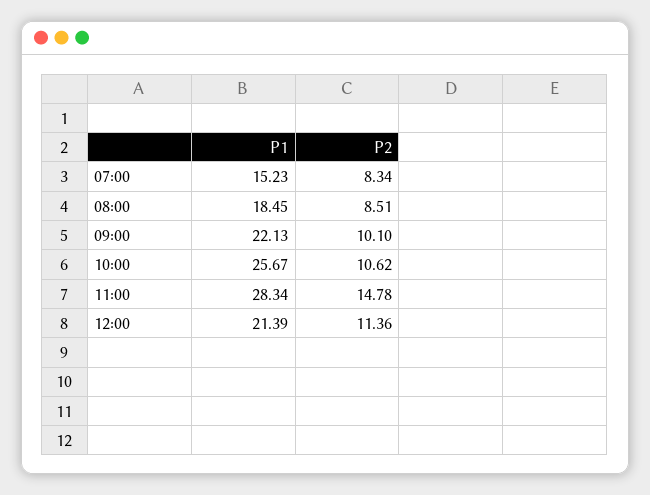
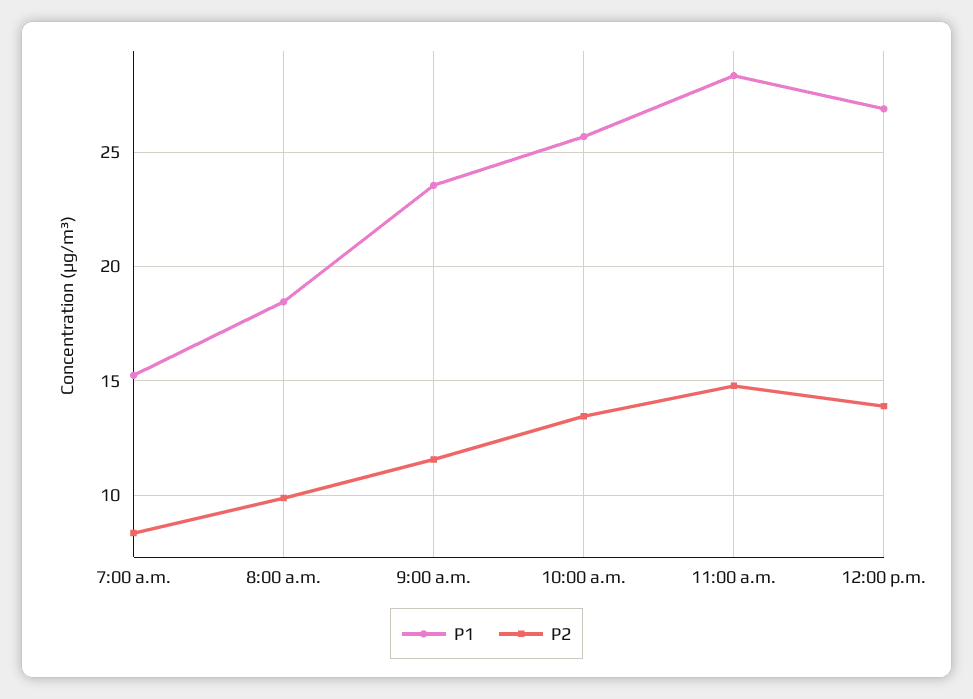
  {
    "P1": {
      "07:00": 15.23,
      "08:00": 18.45,
-     "09:00": 22.13,
+     "09:00": 23.5,
      "10:00": 25.67,
      "11:00": 28.34,
-     "12:00": 21.39
+     "12:00": 27
    },
    "P2": {
      "07:00": 8.34,
-     "08:00": 8.51,
+     "08:00": 10,
-     "09:00": 10.1,
+     "09:00": 11.5,
-     "10:00": 10.62,
+     "10:00": 13.5,
      "11:00": 14.78,
-     "12:00": 11.36
+     "12:00": 14
    }
  }

